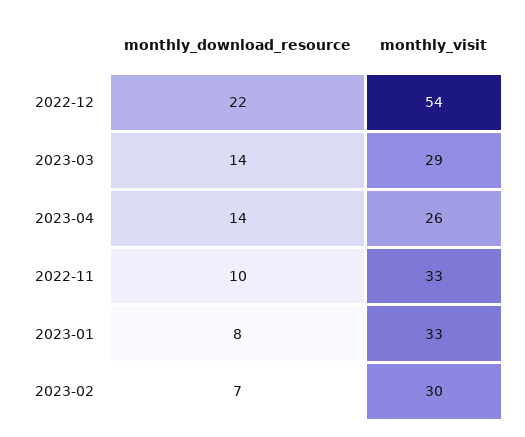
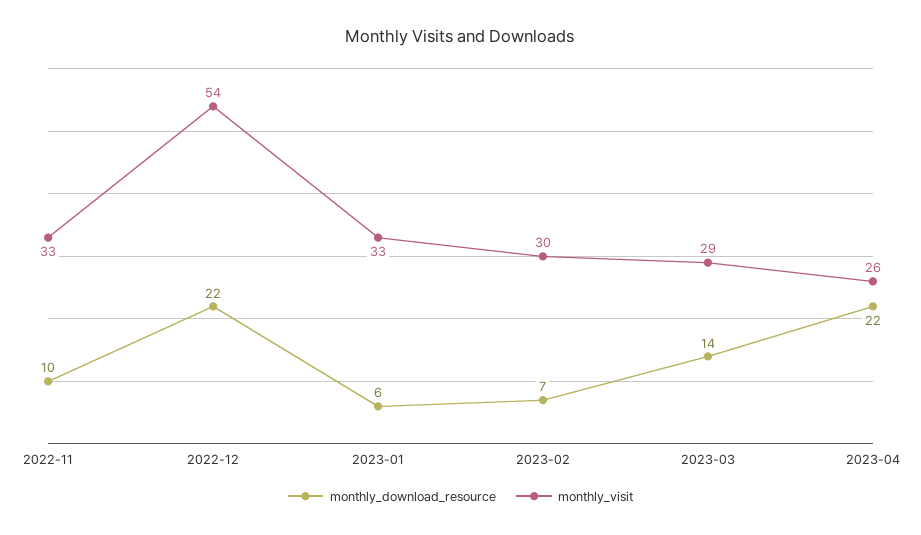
  {
    "monthly_download_resource": {
      "2022-12": 22,
      "2023-03": 14,
-     "2023-04": 14,
+     "2023-04": 22,
      "2022-11": 10,
-     "2023-01": 8,
+     "2023-01": 6,
      "2023-02": 7
    },
    "monthly_visit": {
      "2022-12": 54,
      "2023-03": 29,
      "2023-04": 26,
      "2022-11": 33,
      "2023-01": 33,
      "2023-02": 30
    }
  }

